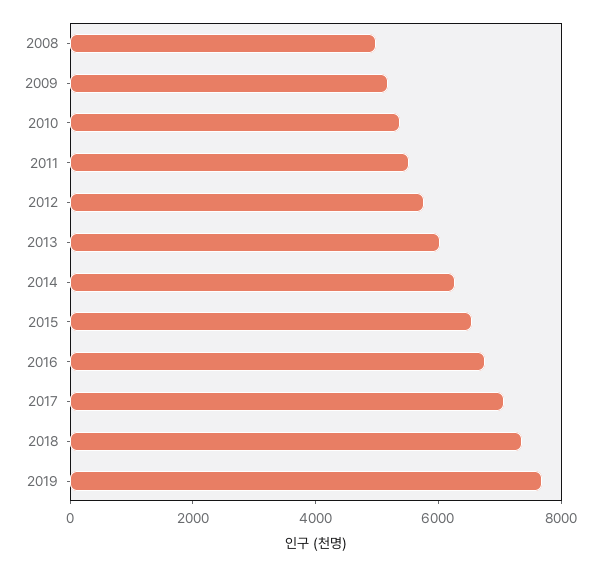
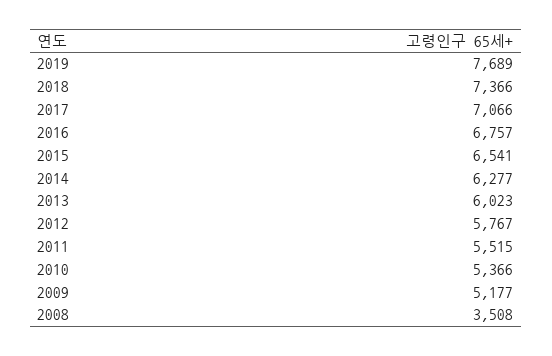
  {
-   "2008": 5000,
+   "2008": 3508,
    "2009": 5177,
    "2010": 5366,
    "2011": 5515,
    "2012": 5767,
    "2013": 6023,
    "2014": 6277,
    "2015": 6541,
    "2016": 6757,
    "2017": 7066,
    "2018": 7366,
    "2019": 7689
  }

